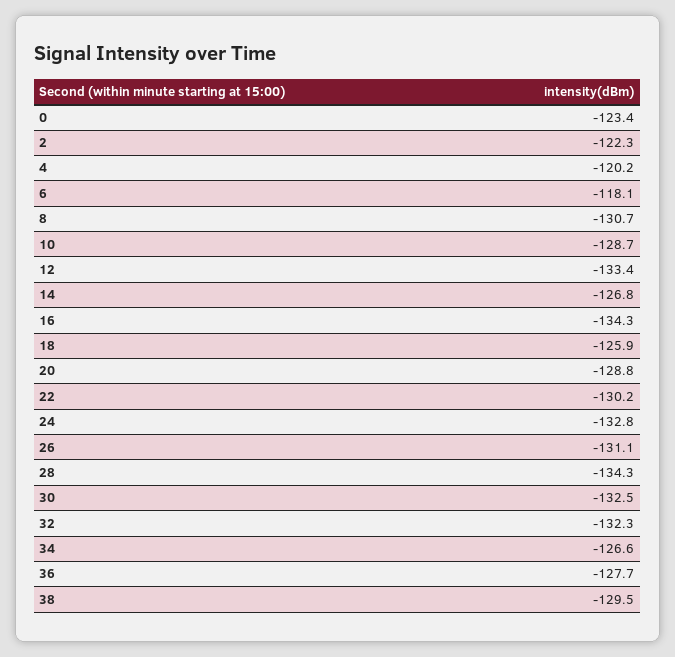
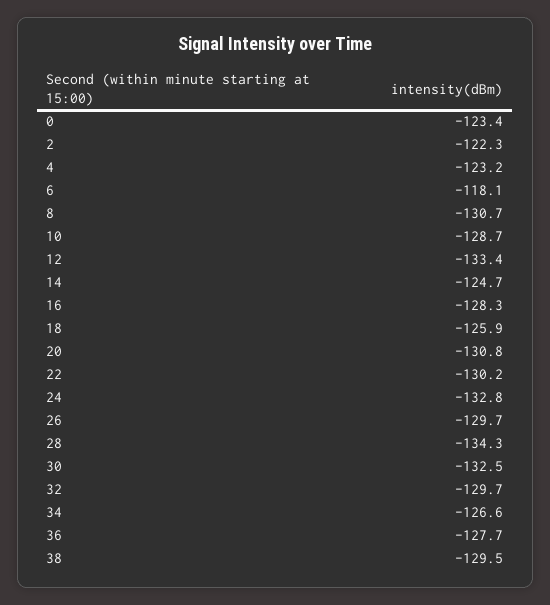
  {
    "0": -123.4,
    "2": -122.3,
-   "4": -120.2,
+   "4": -123.2,
    "6": -118.1,
    "8": -130.7,
    "10": -128.7,
    "12": -133.4,
-   "14": -126.8,
+   "14": -124.7,
-   "16": -134.3,
+   "16": -128.3,
    "18": -125.9,
-   "20": -128.8,
+   "20": -130.8,
    "22": -130.2,
    "24": -132.8,
-   "26": -131.1,
+   "26": -129.7,
    "28": -134.3,
    "30": -132.5,
-   "32": -132.3,
+   "32": -129.7,
    "34": -126.6,
    "36": -127.7,
    "38": -129.5
  }

